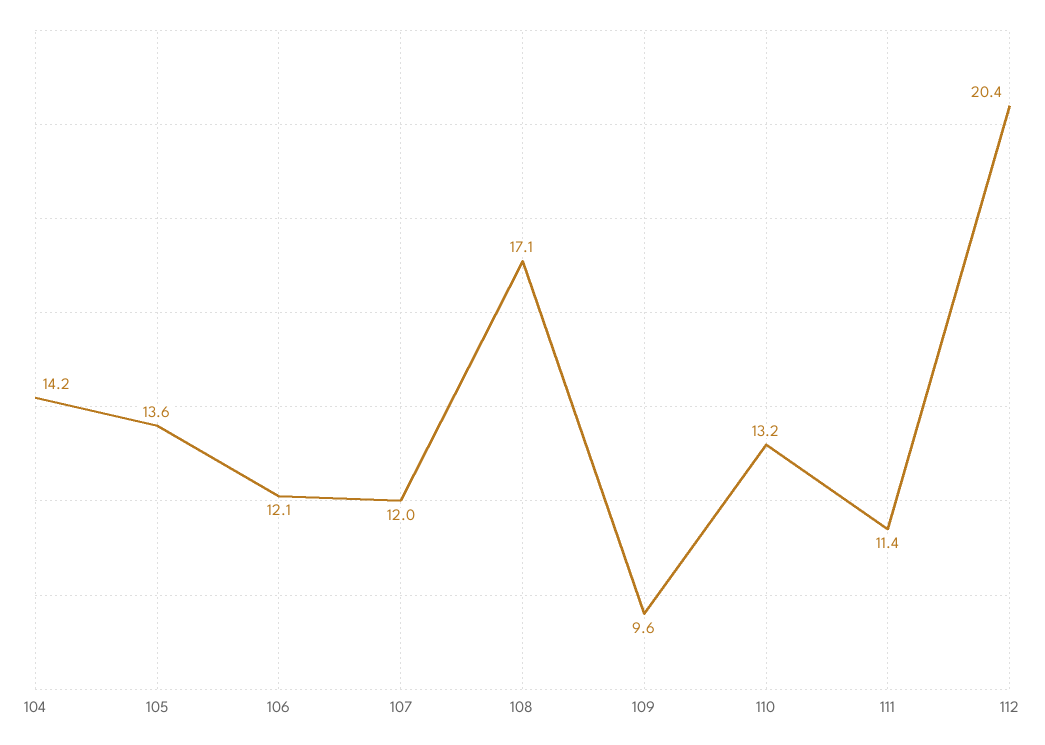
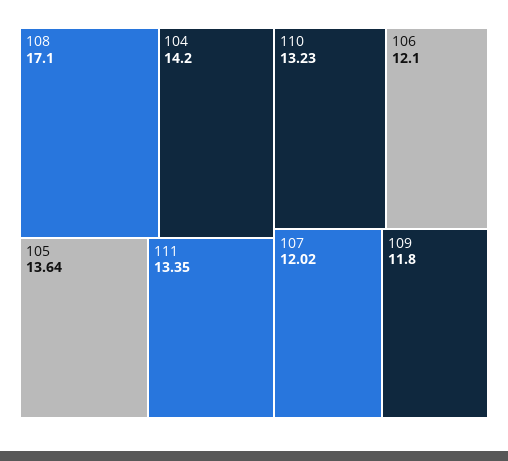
  {
    "104": 14.2,
    "105": 13.64,
    "106": 12.1,
    "107": 12.02,
    "108": 17.1,
-   "109": 9.6,
+   "109": 11.8,
    "110": 13.23,
-   "111": 11.4,
+   "111": 13.35
-   "112": 20.4
  }

